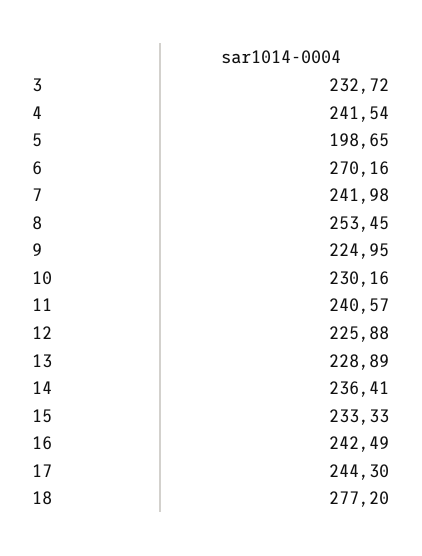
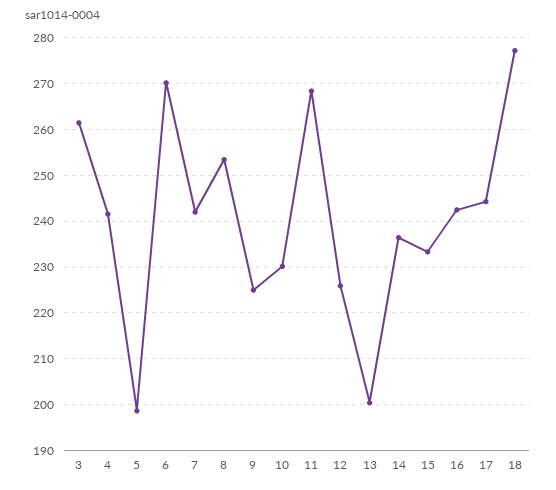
  {
-   "3": 232.72,
+   "3": 262,
    "4": 241.54,
    "5": 198.65,
    "6": 270.16,
    "7": 241.98,
    "8": 253.45,
    "9": 224.95,
    "10": 230.16,
-   "11": 240.57,
+   "11": 268,
    "12": 225.88,
-   "13": 228.89,
+   "13": 200,
    "14": 236.41,
    "15": 233.33,
    "16": 242.49,
    "17": 244.3,
    "18": 277.2
  }

